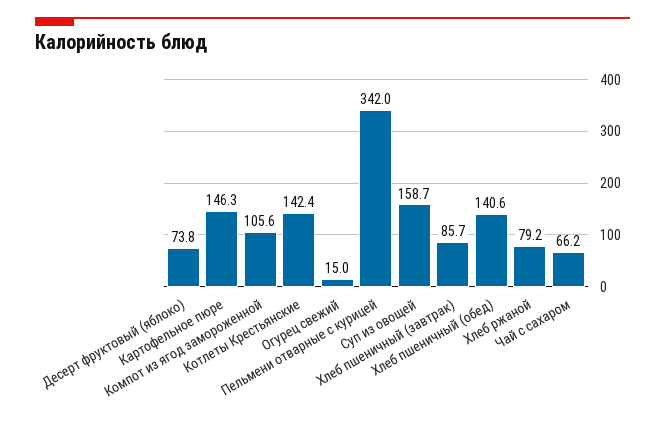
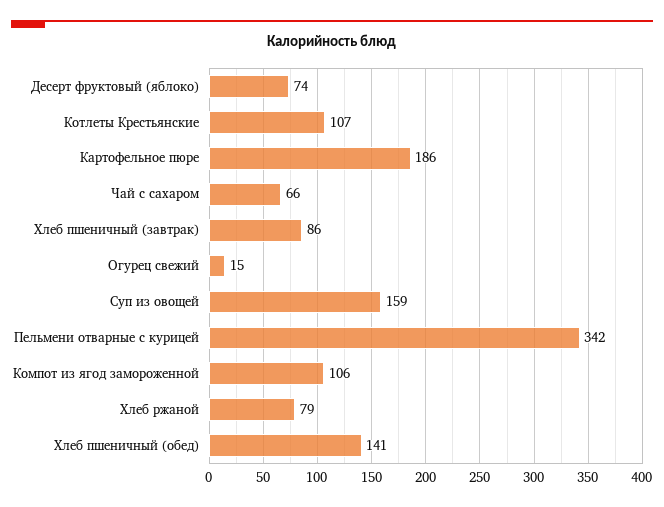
  {
    "Десерт фруктовый (яблоко)": 73.8,
-   "Картофельное пюре": 146.3,
+   "Картофельное пюре": 186,
    "Компот из ягод замороженной": 105.6,
-   "Котлеты Крестьянские": 142.4,
+   "Котлеты Крестьянские": 107,
    "Огурец свежий": 15,
    "Пельмени отварные с курицей": 342,
    "Суп из овощей": 158.7,
    "Хлеб пшеничный (завтрак)": 85.7,
    "Хлеб пшеничный (обед)": 140.6,
    "Хлеб ржаной": 79.2,
    "Чай с сахаром": 66.2
  }

